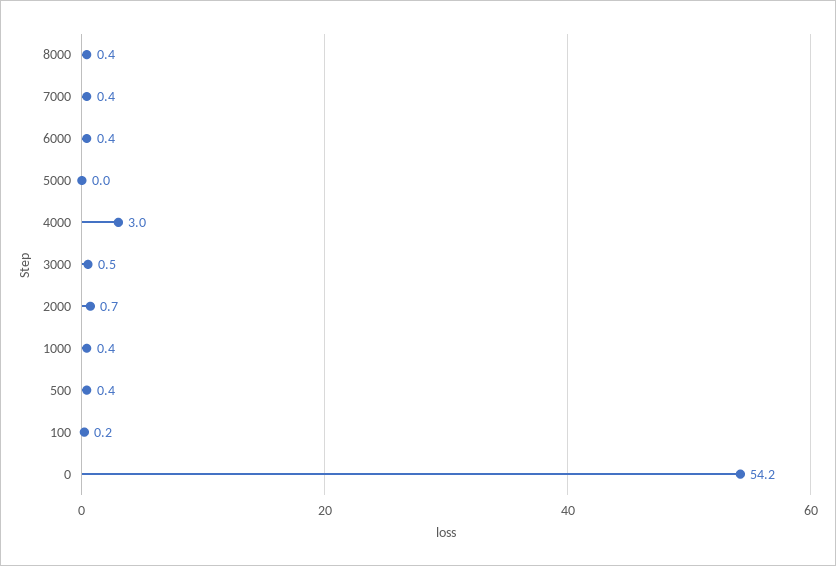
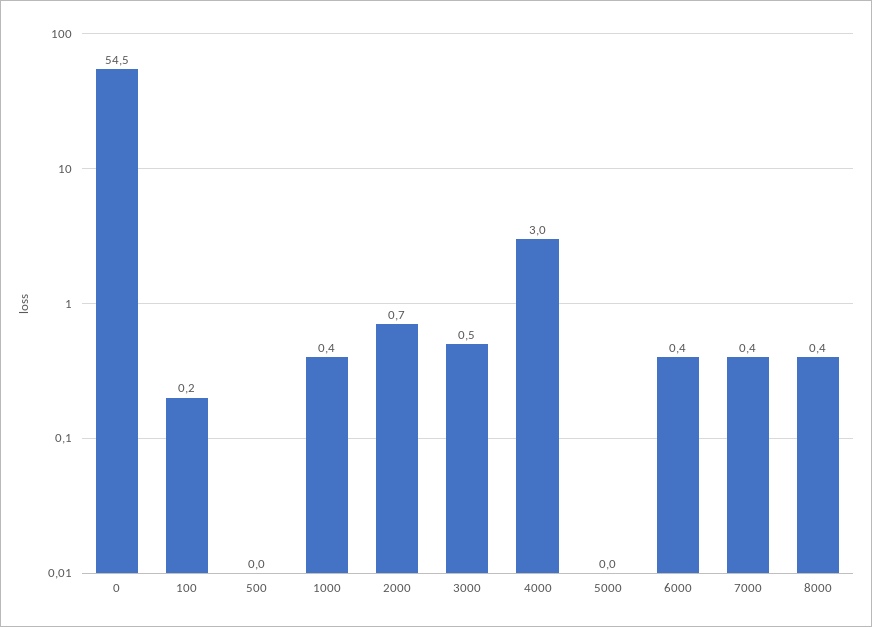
  {
    "8000": 0.4,
    "7000": 0.4,
    "6000": 0.4,
    "5000": 0,
    "4000": 3,
    "3000": 0.5,
    "2000": 0.7,
    "1000": 0.4,
-   "500": 0.4,
+   "500": 0,
    "100": 0.2,
-   "0": 54.2
+   "0": 54.5
  }

